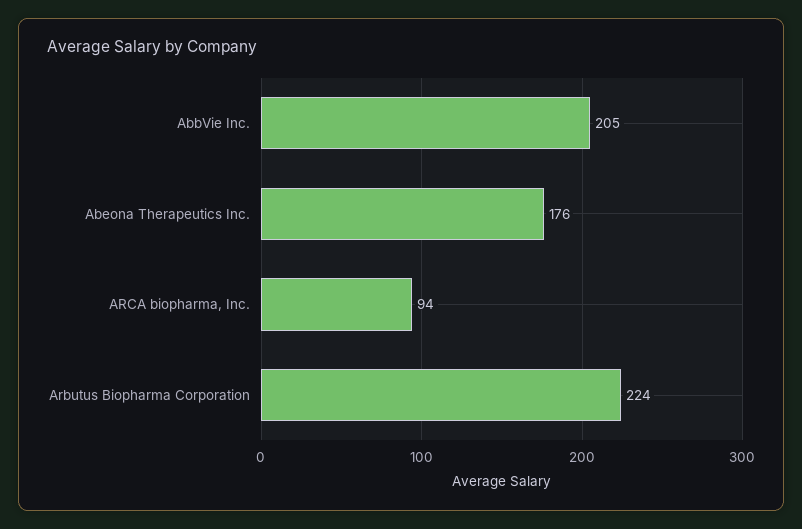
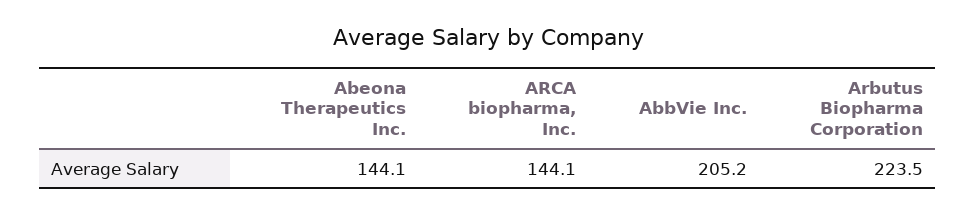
  {
    "AbbVie Inc.": 205.2,
-   "Abeona Therapeutics Inc.": 176,
+   "Abeona Therapeutics Inc.": 144.1,
-   "ARCA biopharma, Inc.": 94,
+   "ARCA biopharma, Inc.": 144.1,
    "Arbutus Biopharma Corporation": 223.5
  }

